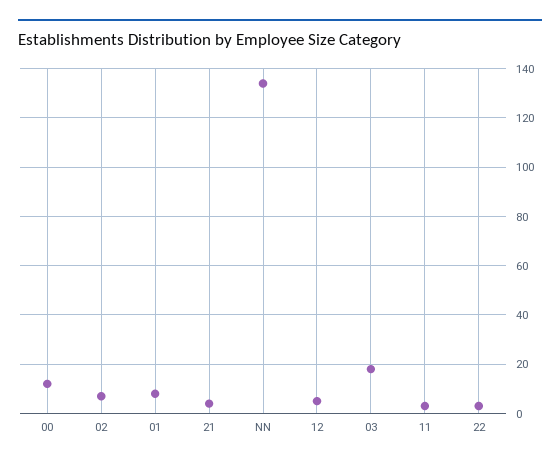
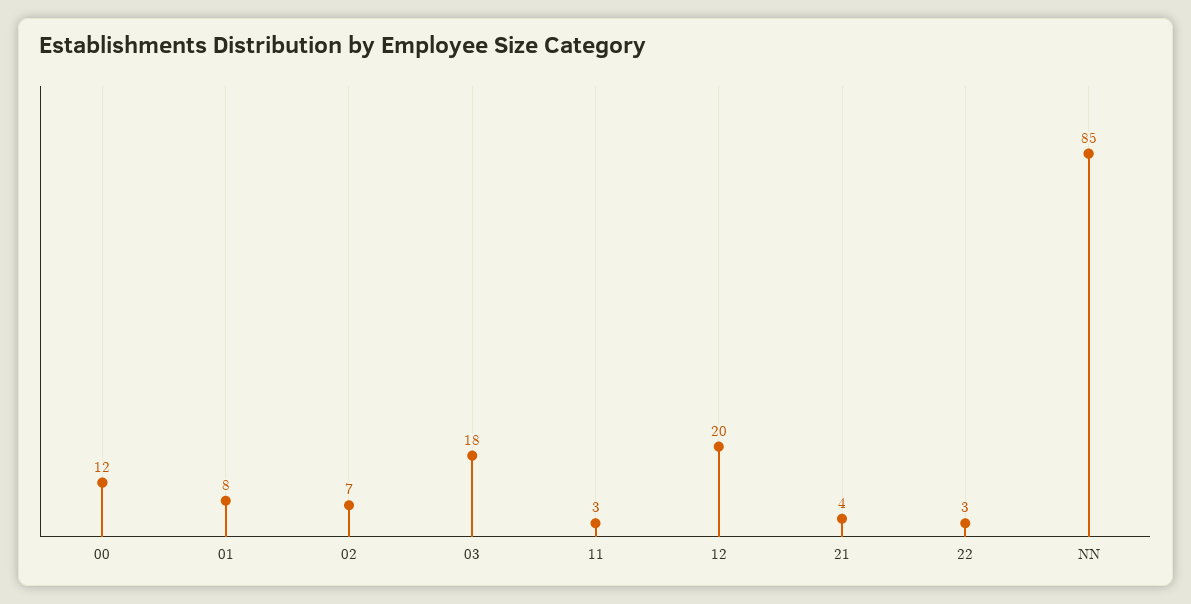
  {
    "00": 12,
    "02": 7,
    "01": 8,
    "21": 4,
-   "NN": 135,
+   "NN": 85,
-   "12": 5,
+   "12": 20,
    "03": 18,
    "11": 3,
    "22": 3
  }

